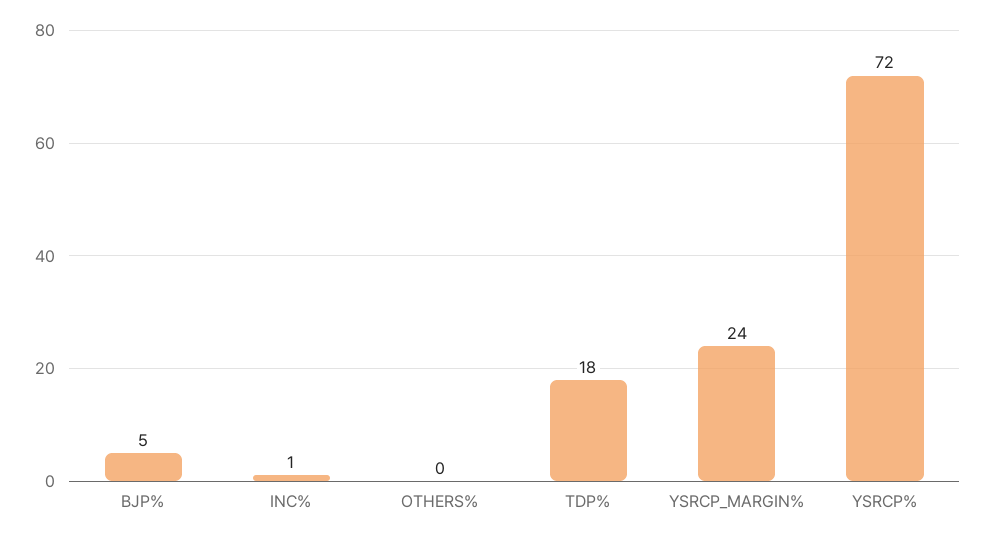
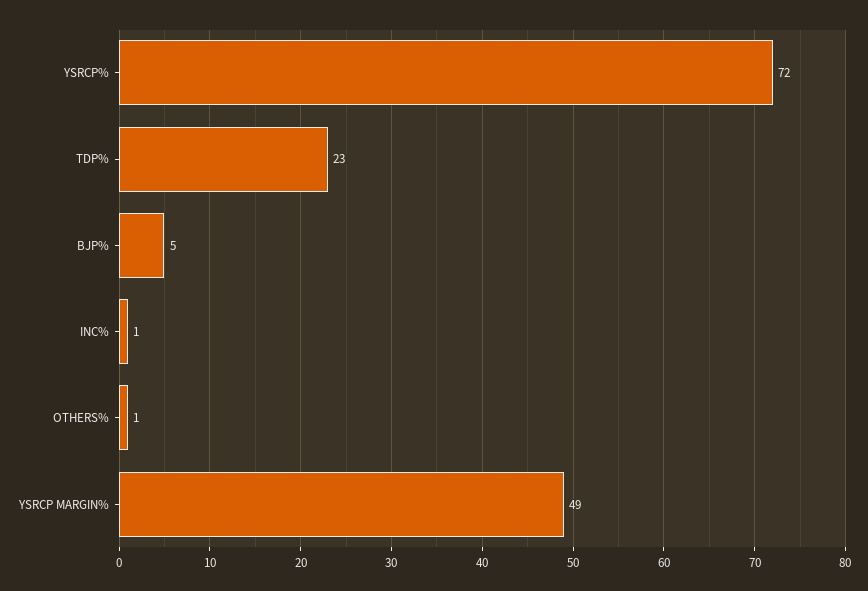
  {
    "BJP%": 5,
    "INC%": 1,
-   "OTHERS%": 0,
+   "OTHERS%": 1,
-   "TDP%": 18,
+   "TDP%": 23,
-   "YSRCP_MARGIN%": 24,
+   "YSRCP_MARGIN%": 49,
    "YSRCP%": 72
  }

